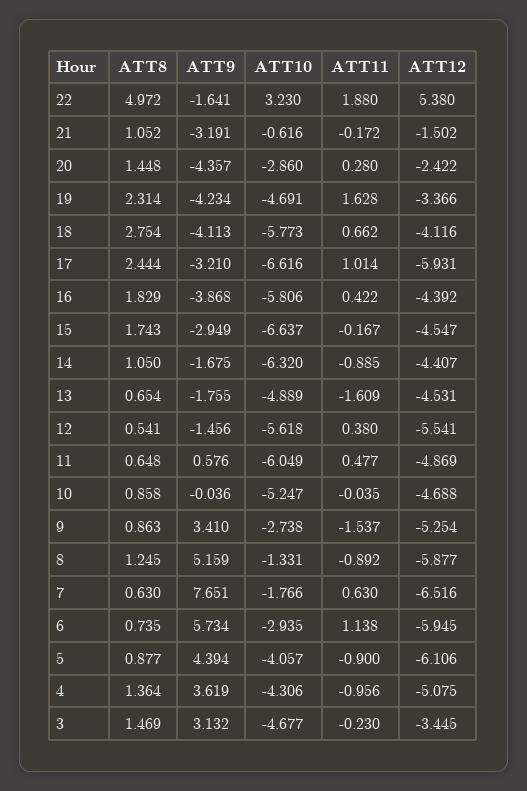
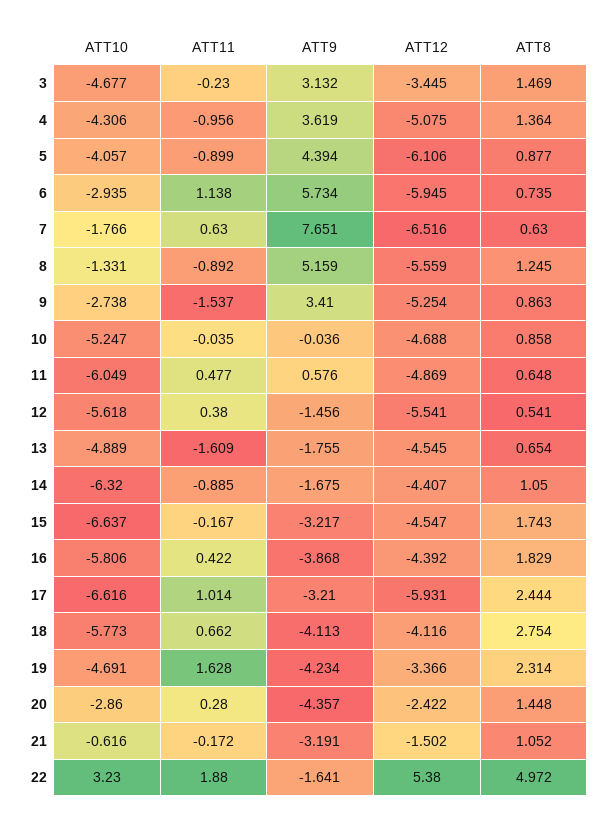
  {
    "ATT8": {
      "22": 4.972,
      "21": 1.052,
      "20": 1.448,
      "19": 2.314,
      "18": 2.754,
      "17": 2.444,
      "16": 1.829,
      "15": 1.743,
      "14": 1.05,
      "13": 0.654,
      "12": 0.541,
      "11": 0.648,
      "10": 0.858,
      "9": 0.863,
      "8": 1.245,
      "7": 0.63,
      "6": 0.735,
      "5": 0.877,
      "4": 1.364,
      "3": 1.469
    },
    "ATT9": {
      "22": -1.641,
      "21": -3.191,
      "20": -4.357,
      "19": -4.234,
      "18": -4.113,
      "17": -3.21,
      "16": -3.868,
-     "15": -2.949,
+     "15": -3.217,
      "14": -1.675,
      "13": -1.755,
      "12": -1.456,
      "11": 0.576,
      "10": -0.036,
      "9": 3.41,
      "8": 5.159,
      "7": 7.651,
      "6": 5.734,
      "5": 4.394,
      "4": 3.619,
      "3": 3.132
    },
    "ATT10": {
      "22": 3.23,
      "21": -0.616,
      "20": -2.86,
      "19": -4.691,
      "18": -5.773,
      "17": -6.616,
      "16": -5.806,
      "15": -6.637,
      "14": -6.32,
      "13": -4.889,
      "12": -5.618,
      "11": -6.049,
      "10": -5.247,
      "9": -2.738,
      "8": -1.331,
      "7": -1.766,
      "6": -2.935,
      "5": -4.057,
      "4": -4.306,
      "3": -4.677
    },
    "ATT11": {
      "22": 1.88,
      "21": -0.172,
      "20": 0.28,
      "19": 1.628,
      "18": 0.662,
      "17": 1.014,
      "16": 0.422,
      "15": -0.167,
      "14": -0.885,
      "13": -1.609,
      "12": 0.38,
      "11": 0.477,
      "10": -0.035,
      "9": -1.537,
      "8": -0.892,
      "7": 0.63,
      "6": 1.138,
-     "5": -0.9,
+     "5": -0.899,
      "4": -0.956,
      "3": -0.23
    },
    "ATT12": {
      "22": 5.38,
      "21": -1.502,
      "20": -2.422,
      "19": -3.366,
      "18": -4.116,
      "17": -5.931,
      "16": -4.392,
      "15": -4.547,
      "14": -4.407,
-     "13": -4.531,
+     "13": -4.545,
      "12": -5.541,
      "11": -4.869,
      "10": -4.688,
      "9": -5.254,
-     "8": -5.877,
+     "8": -5.559,
      "7": -6.516,
      "6": -5.945,
      "5": -6.106,
      "4": -5.075,
      "3": -3.445
    }
  }

